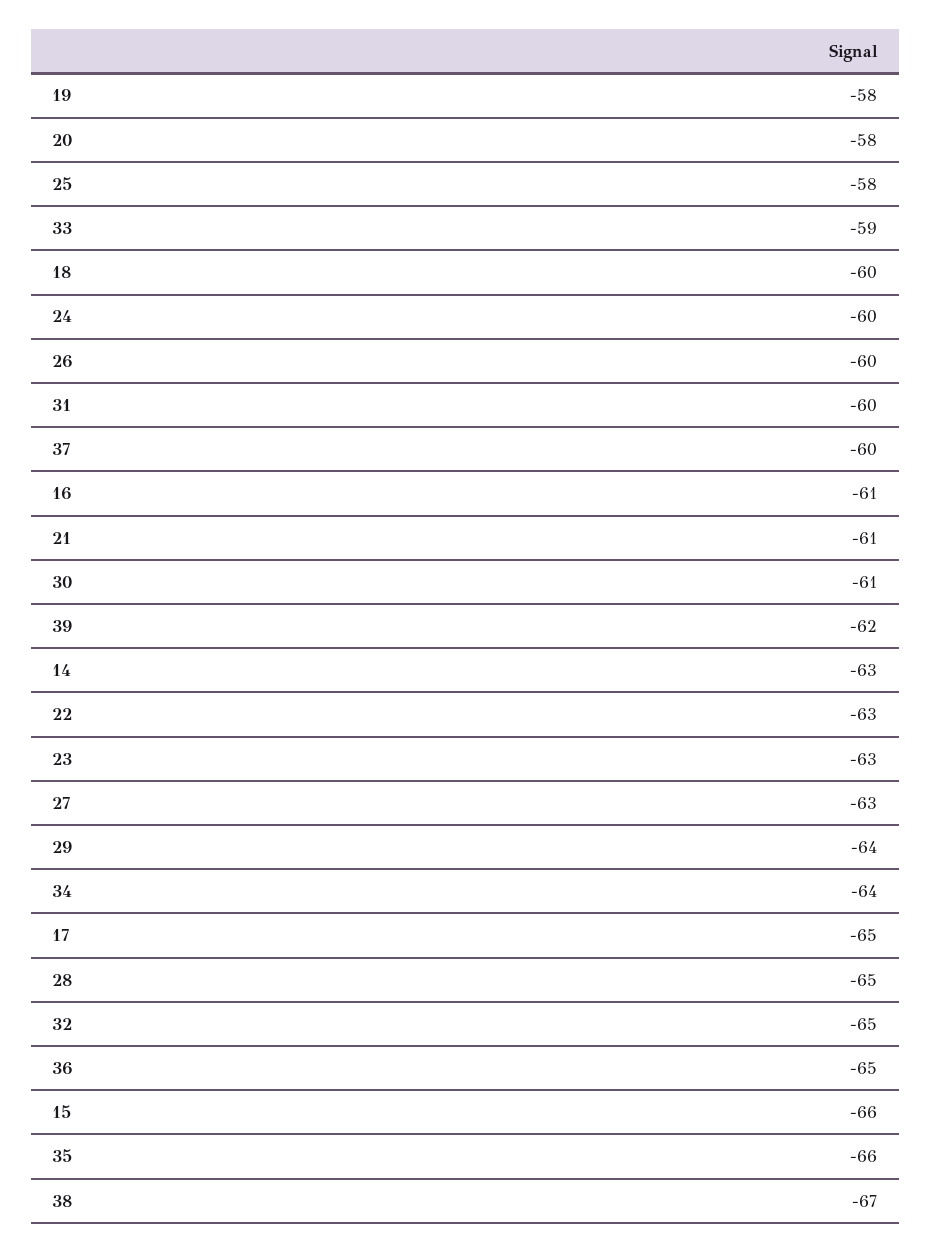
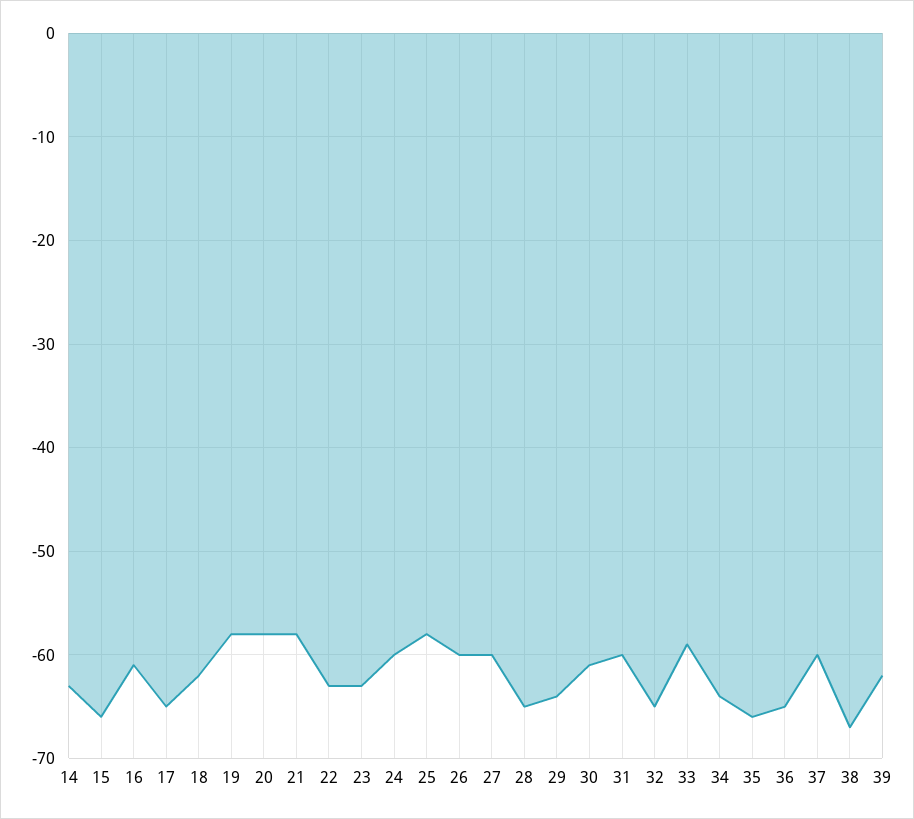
  {
    "19": -58,
    "20": -58,
    "25": -58,
    "33": -59,
-   "18": -60,
+   "18": -62,
    "24": -60,
    "26": -60,
    "31": -60,
    "37": -60,
    "16": -61,
-   "21": -61,
+   "21": -58,
    "30": -61,
    "39": -62,
    "14": -63,
    "22": -63,
    "23": -63,
-   "27": -63,
+   "27": -60,
    "29": -64,
    "34": -64,
    "17": -65,
    "28": -65,
    "32": -65,
    "36": -65,
    "15": -66,
    "35": -66,
    "38": -67
  }

